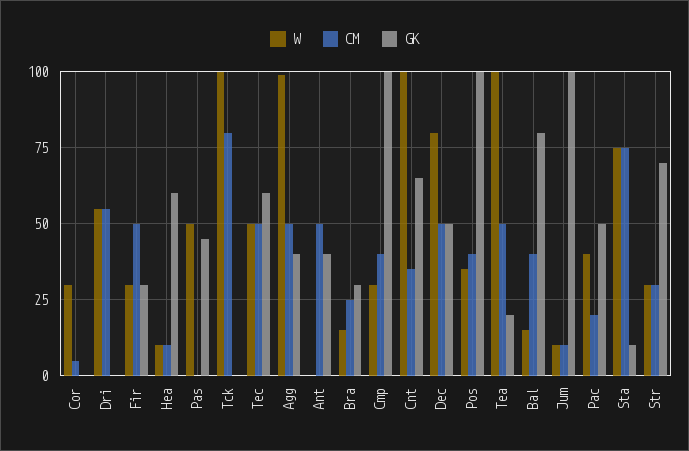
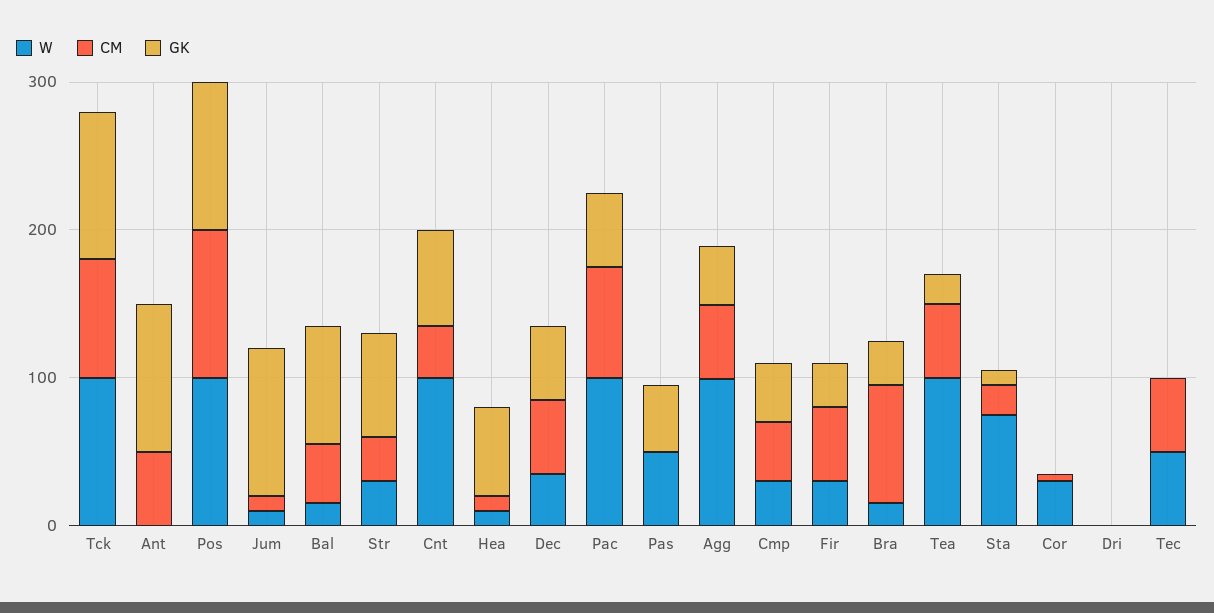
  {
    "W": {
      "Cor": 30,
-     "Dri": 55,
+     "Dri": 0,
      "Fir": 30,
      "Hea": 10,
      "Pas": 50,
      "Tck": 100,
      "Tec": 50,
      "Agg": 100,
      "Ant": 0,
      "Bra": 15,
      "Cmp": 30,
      "Cnt": 100,
-     "Dec": 80,
+     "Dec": 40,
-     "Pos": 35,
+     "Pos": 100,
      "Tea": 100,
      "Bal": 15,
      "Jum": 10,
-     "Pac": 40,
+     "Pac": 100,
      "Sta": 75,
      "Str": 30
    },
    "CM": {
      "Cor": 5,
-     "Dri": 55,
+     "Dri": 0,
      "Fir": 50,
      "Hea": 10,
      "Pas": 0,
      "Tck": 80,
      "Tec": 50,
      "Agg": 50,
      "Ant": 50,
-     "Bra": 25,
+     "Bra": 80,
      "Cmp": 40,
      "Cnt": 35,
      "Dec": 50,
-     "Pos": 40,
+     "Pos": 100,
      "Tea": 50,
      "Bal": 40,
      "Jum": 10,
-     "Pac": 20,
+     "Pac": 80,
-     "Sta": 75,
+     "Sta": 20,
      "Str": 30
    },
    "GK": {
      "Cor": 0,
      "Dri": 0,
      "Fir": 30,
      "Hea": 60,
      "Pas": 45,
-     "Tck": 0,
+     "Tck": 100,
-     "Tec": 60,
+     "Tec": 0,
      "Agg": 40,
-     "Ant": 40,
+     "Ant": 100,
      "Bra": 30,
-     "Cmp": 100,
+     "Cmp": 40,
      "Cnt": 65,
      "Dec": 50,
      "Pos": 100,
      "Tea": 20,
      "Bal": 80,
      "Jum": 100,
      "Pac": 50,
      "Sta": 10,
      "Str": 70
    }
  }

